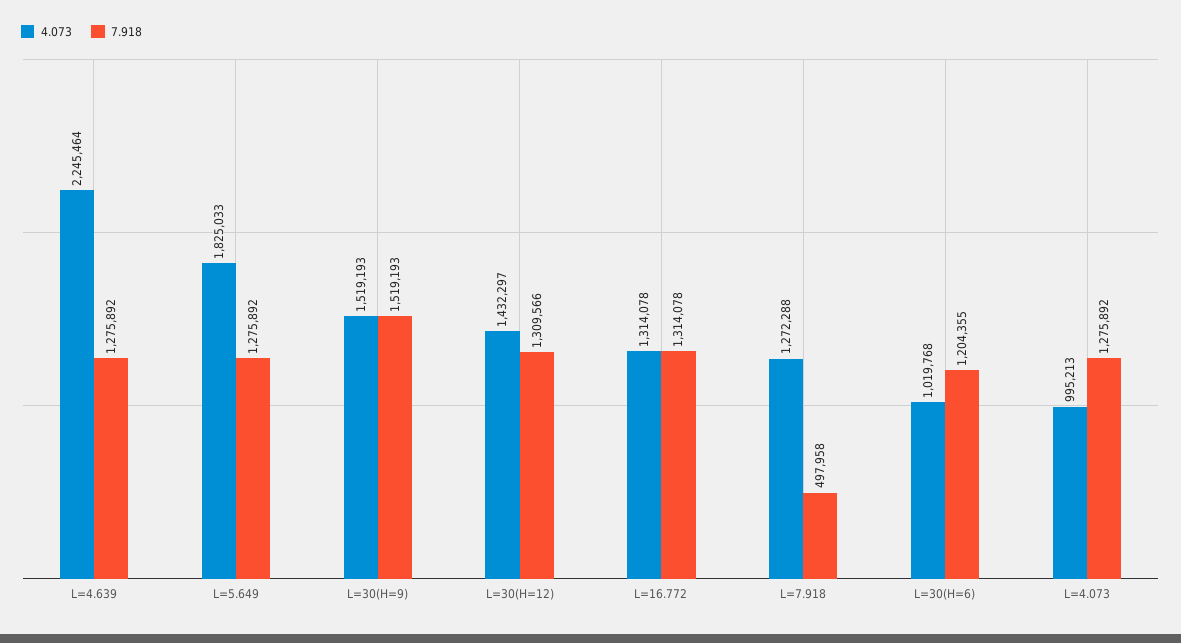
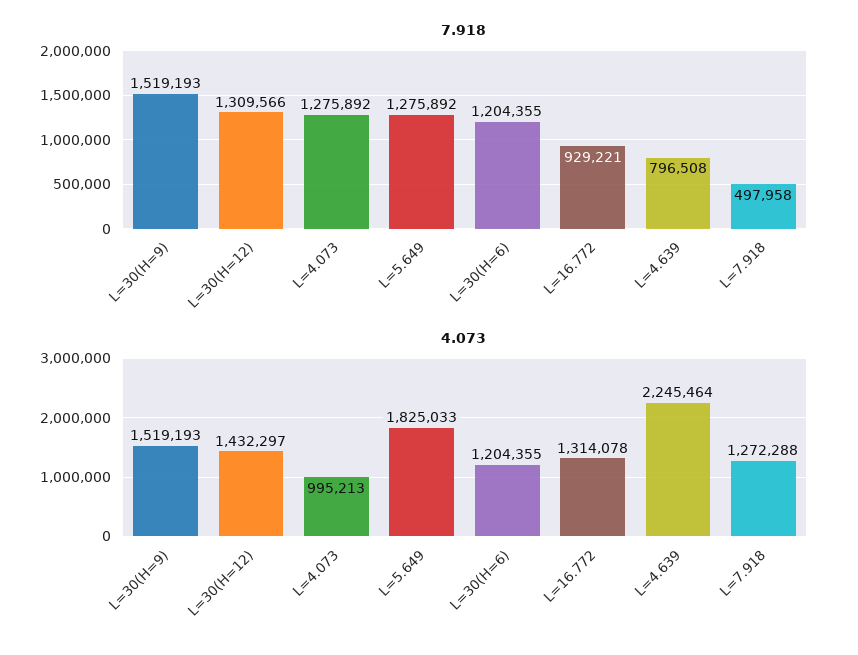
  {
    "4.073": {
      "L=4.639": 2245464,
      "L=5.649": 1825033,
      "L=30(H=9)": 1519193,
      "L=30(H=12)": 1432297,
      "L=16.772": 1314078,
      "L=7.918": 1272288,
-     "L=30(H=6)": 1019768,
+     "L=30(H=6)": 1204355,
      "L=4.073": 995213
    },
    "7.918": {
-     "L=4.639": 1275892,
+     "L=4.639": 796508,
      "L=5.649": 1275892,
      "L=30(H=9)": 1519193,
      "L=30(H=12)": 1309566,
-     "L=16.772": 1314078,
+     "L=16.772": 929221,
      "L=7.918": 497958,
      "L=30(H=6)": 1204355,
      "L=4.073": 1275892
    }
  }

